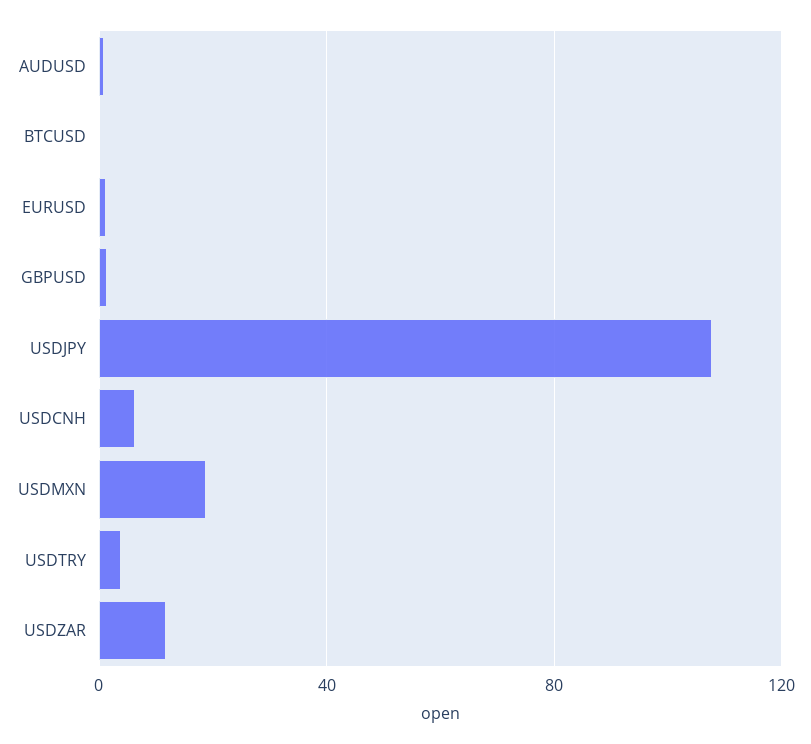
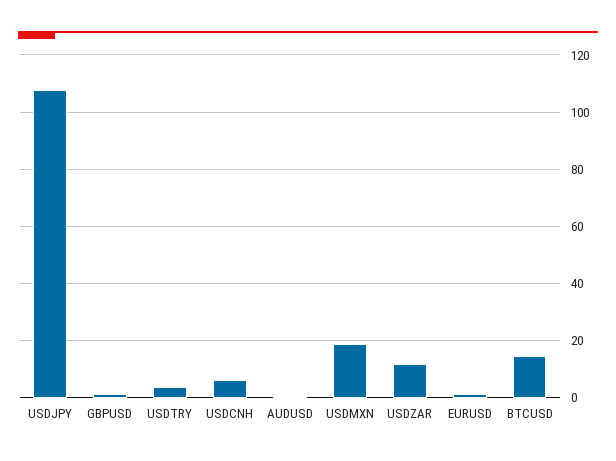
  {
    "AUDUSD": 0,
-   "BTCUSD": 0,
+   "BTCUSD": 15,
    "EURUSD": 0,
    "GBPUSD": 2.5,
    "USDJPY": 107.5,
    "USDCNH": 7.5,
    "USDMXN": 20,
    "USDTRY": 5,
    "USDZAR": 12.5
  }

